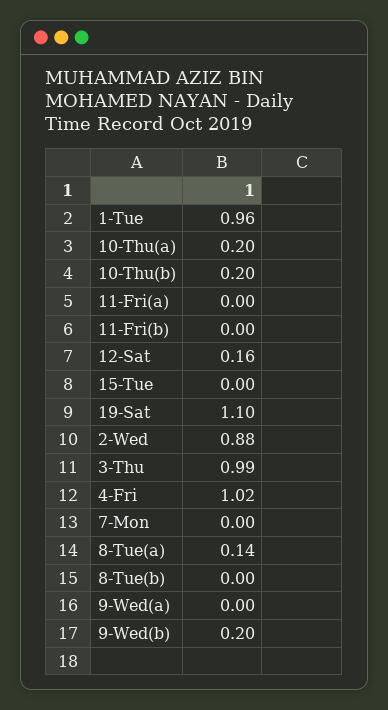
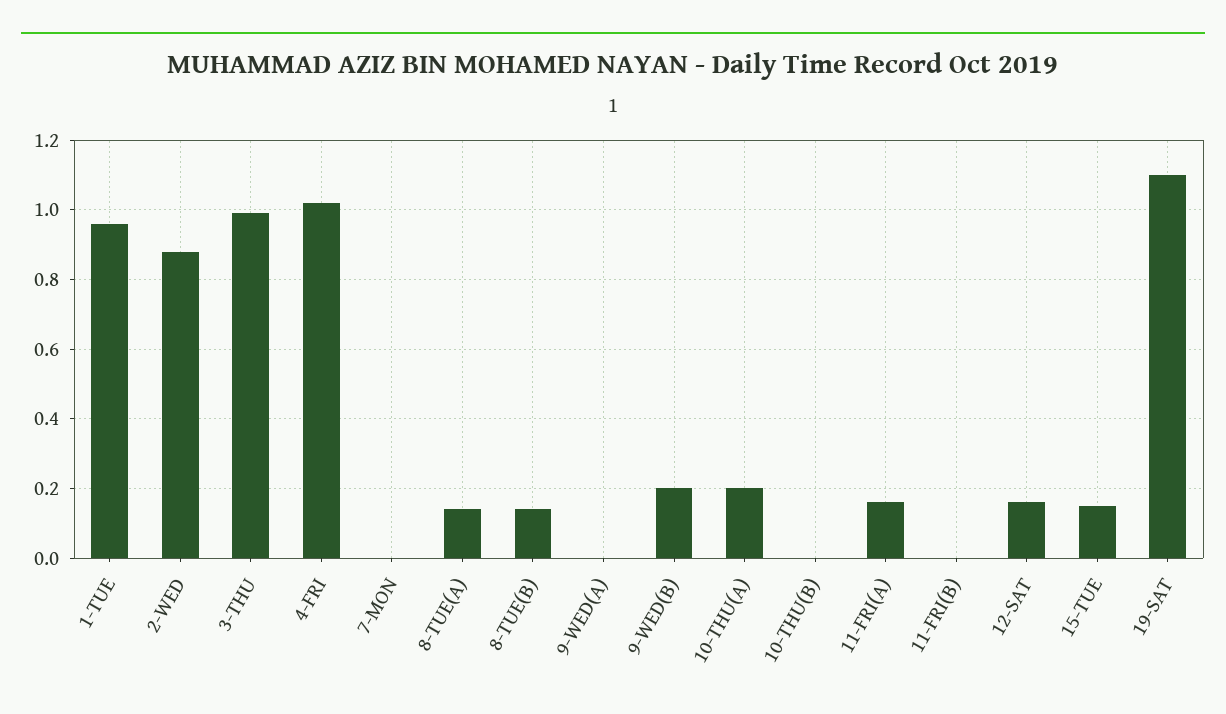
  {
    "1-Tue": 0.96,
    "10-Thu(a)": 0.2,
-   "10-Thu(b)": 0.2,
+   "10-Thu(b)": 0,
-   "11-Fri(a)": 0,
+   "11-Fri(a)": 0.15,
    "11-Fri(b)": 0,
    "12-Sat": 0.16,
-   "15-Tue": 0,
+   "15-Tue": 0.15,
    "19-Sat": 1.1,
    "2-Wed": 0.88,
    "3-Thu": 0.99,
    "4-Fri": 1.02,
    "7-Mon": 0,
    "8-Tue(a)": 0.14,
-   "8-Tue(b)": 0,
+   "8-Tue(b)": 0.15,
    "9-Wed(a)": 0,
    "9-Wed(b)": 0.2
  }

